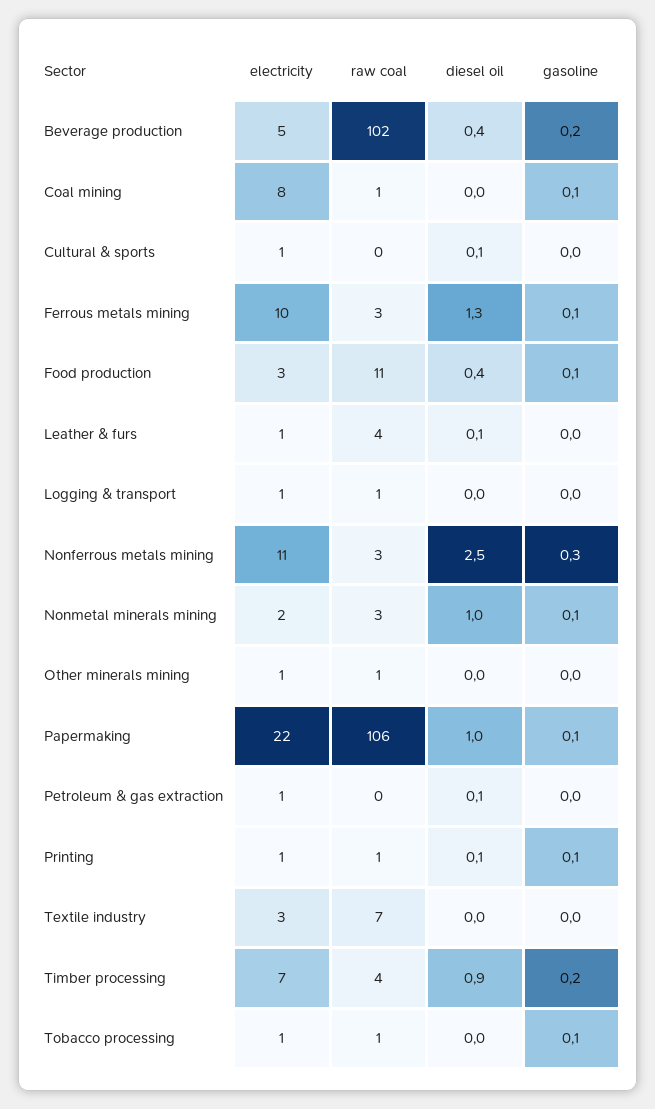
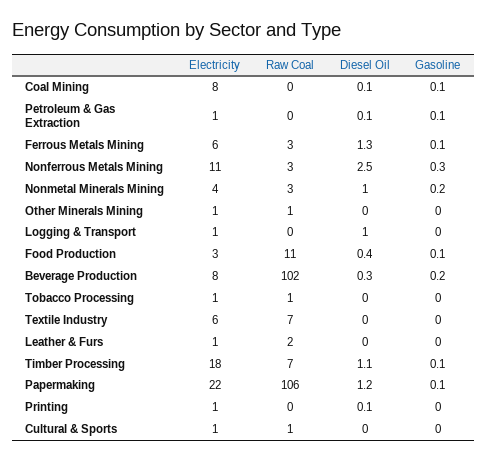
  {
    "electricity": {
-     "Beverage production": 5,
+     "Beverage production": 8,
      "Coal mining": 8,
      "Cultural & sports": 1,
-     "Ferrous metals mining": 10,
+     "Ferrous metals mining": 6,
      "Food production": 3,
      "Leather & furs": 1,
      "Logging & transport": 1,
      "Nonferrous metals mining": 11,
-     "Nonmetal minerals mining": 2,
+     "Nonmetal minerals mining": 4,
      "Other minerals mining": 1,
      "Papermaking": 22,
      "Petroleum & gas extraction": 1,
      "Printing": 1,
-     "Textile industry": 3,
+     "Textile industry": 6,
-     "Timber processing": 7,
+     "Timber processing": 18,
      "Tobacco processing": 1
    },
    "raw coal": {
      "Beverage production": 102,
-     "Coal mining": 1,
+     "Coal mining": 0,
-     "Cultural & sports": 0,
+     "Cultural & sports": 1,
      "Ferrous metals mining": 3,
      "Food production": 11,
-     "Leather & furs": 4,
+     "Leather & furs": 2,
-     "Logging & transport": 1,
+     "Logging & transport": 0,
      "Nonferrous metals mining": 3,
      "Nonmetal minerals mining": 3,
      "Other minerals mining": 1,
      "Papermaking": 106,
      "Petroleum & gas extraction": 0,
-     "Printing": 1,
+     "Printing": 0,
      "Textile industry": 7,
-     "Timber processing": 4,
+     "Timber processing": 7,
      "Tobacco processing": 1
    },
    "diesel oil": {
-     "Beverage production": 0.4,
+     "Beverage production": 0.3,
-     "Coal mining": 0,
+     "Coal mining": 0.1,
-     "Cultural & sports": 0.1,
+     "Cultural & sports": 0,
      "Ferrous metals mining": 1.3,
      "Food production": 0.4,
-     "Leather & furs": 0.1,
+     "Leather & furs": 0,
-     "Logging & transport": 0,
+     "Logging & transport": 1,
      "Nonferrous metals mining": 2.5,
      "Nonmetal minerals mining": 1,
      "Other minerals mining": 0,
-     "Papermaking": 1,
+     "Papermaking": 1.2,
      "Petroleum & gas extraction": 0.1,
      "Printing": 0.1,
      "Textile industry": 0,
-     "Timber processing": 0.9,
+     "Timber processing": 1.1,
      "Tobacco processing": 0
    },
    "gasoline": {
      "Beverage production": 0.2,
      "Coal mining": 0.1,
      "Cultural & sports": 0,
      "Ferrous metals mining": 0.1,
      "Food production": 0.1,
      "Leather & furs": 0,
      "Logging & transport": 0,
      "Nonferrous metals mining": 0.3,
-     "Nonmetal minerals mining": 0.1,
+     "Nonmetal minerals mining": 0.2,
      "Other minerals mining": 0,
      "Papermaking": 0.1,
-     "Petroleum & gas extraction": 0,
+     "Petroleum & gas extraction": 0.1,
-     "Printing": 0.1,
+     "Printing": 0,
      "Textile industry": 0,
-     "Timber processing": 0.2,
+     "Timber processing": 0.1,
-     "Tobacco processing": 0.1
+     "Tobacco processing": 0
    }
  }

